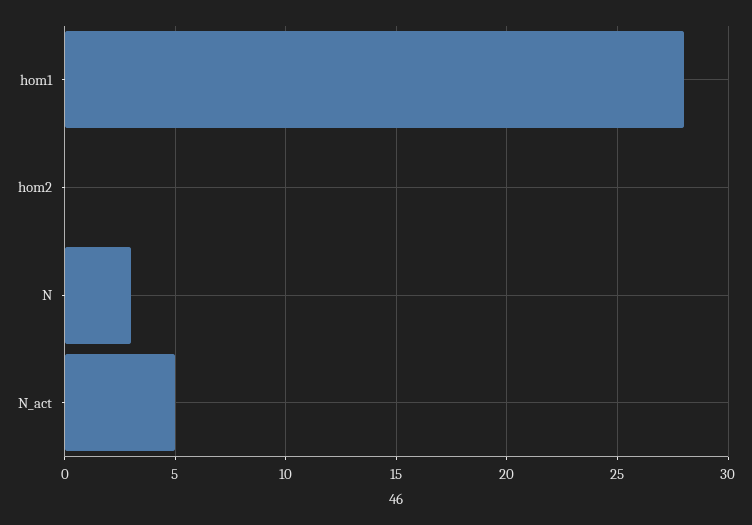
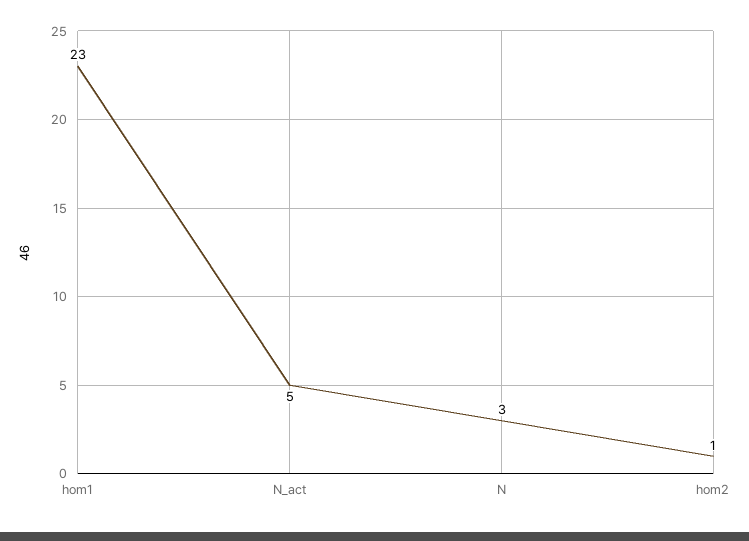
  {
-   "hom1": 28,
+   "hom1": 23,
-   "hom2": 0,
+   "hom2": 1,
    "N": 3,
    "N_act": 5
  }

